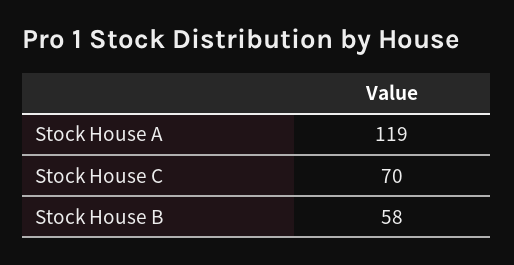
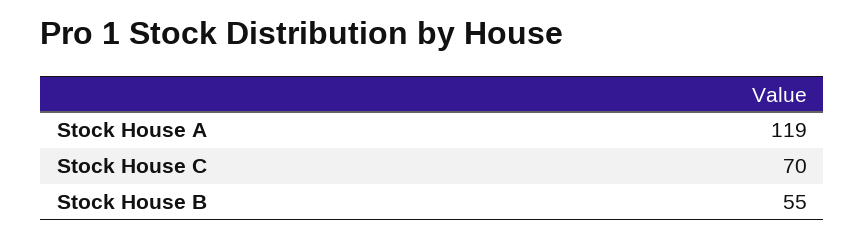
  {
    "Stock House A": 119,
    "Stock House C": 70,
-   "Stock House B": 58
+   "Stock House B": 55
  }

